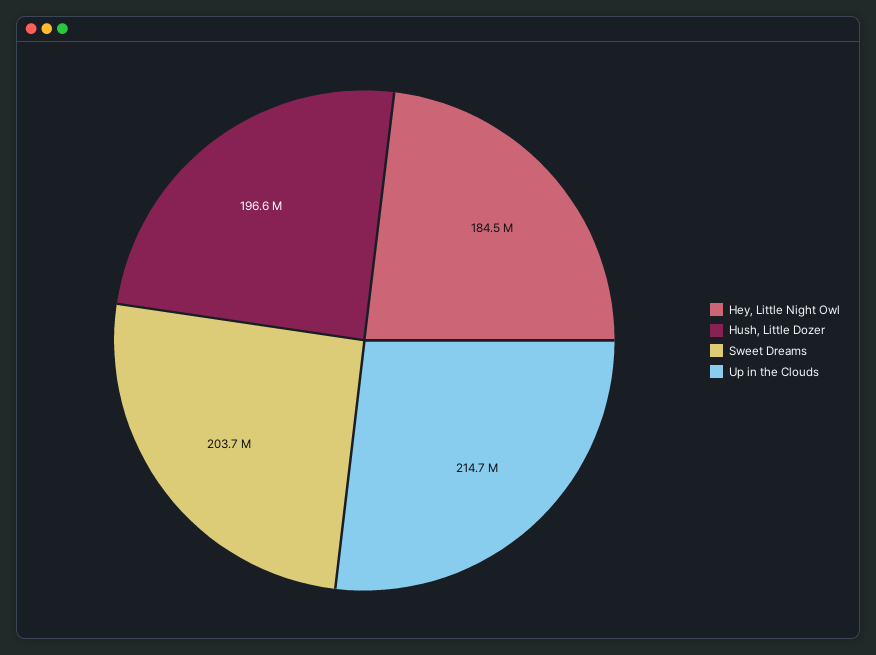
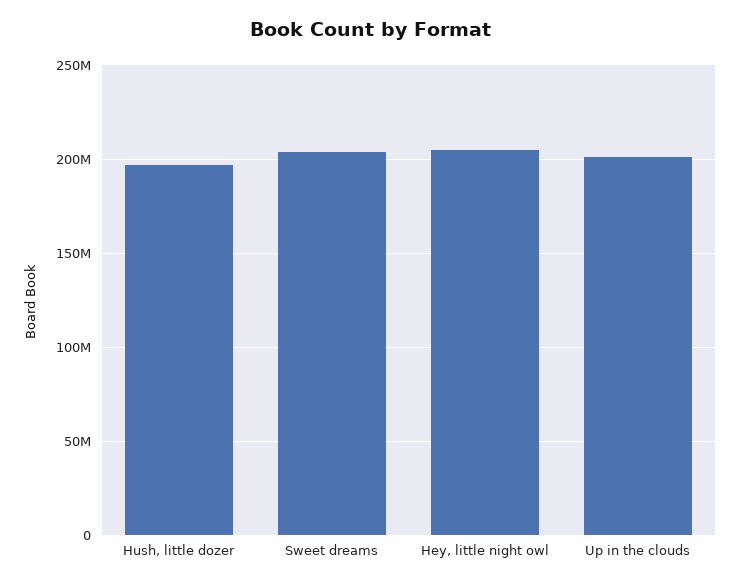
  {
-   "Hey, Little Night Owl": 184500000,
+   "Hey, Little Night Owl": 205000000,
    "Hush, Little Dozer": 196600000,
    "Sweet Dreams": 203700000,
-   "Up in the Clouds": 214700000
+   "Up in the Clouds": 200000000
  }

